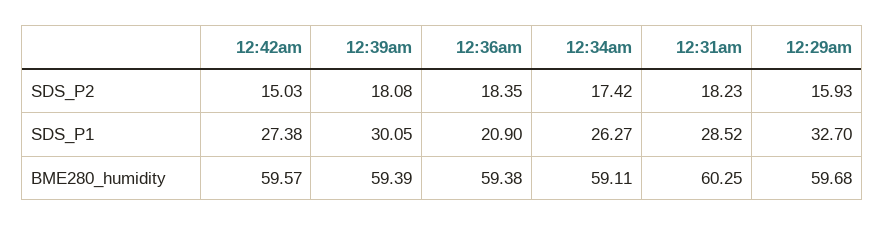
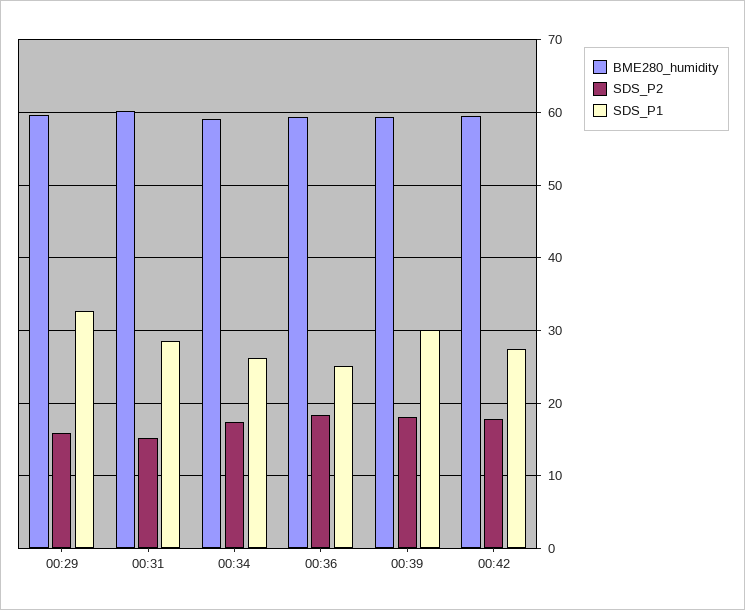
  {
    "SDS_P2": {
-     "12:42am": 15.03,
+     "12:42am": 18,
      "12:39am": 18.08,
      "12:36am": 18.35,
      "12:34am": 17.42,
-     "12:31am": 18.23,
+     "12:31am": 15,
      "12:29am": 15.93
    },
    "SDS_P1": {
      "12:42am": 27.38,
      "12:39am": 30.05,
-     "12:36am": 20.9,
+     "12:36am": 25,
      "12:34am": 26.27,
      "12:31am": 28.52,
      "12:29am": 32.7
    },
    "BME280_humidity": {
      "12:42am": 59.57,
      "12:39am": 59.39,
      "12:36am": 59.38,
      "12:34am": 59.11,
      "12:31am": 60.25,
      "12:29am": 59.68
    }
  }

